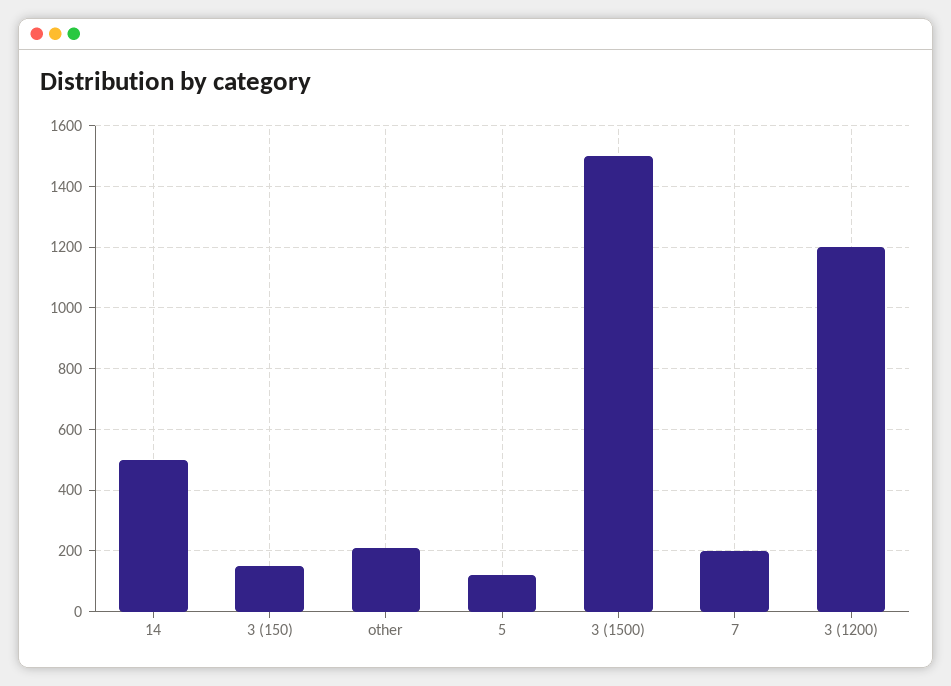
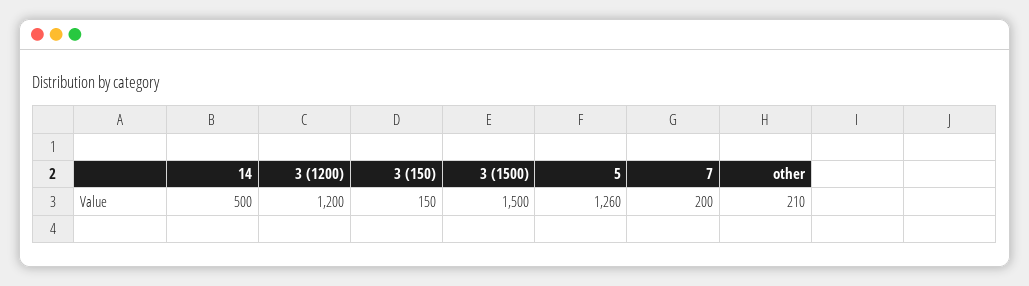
  {
    "14": 500,
    "3 (150)": 150,
    "other": 210,
-   "5": 120,
+   "5": 1260,
    "3 (1500)": 1500,
    "7": 200,
    "3 (1200)": 1200
  }

